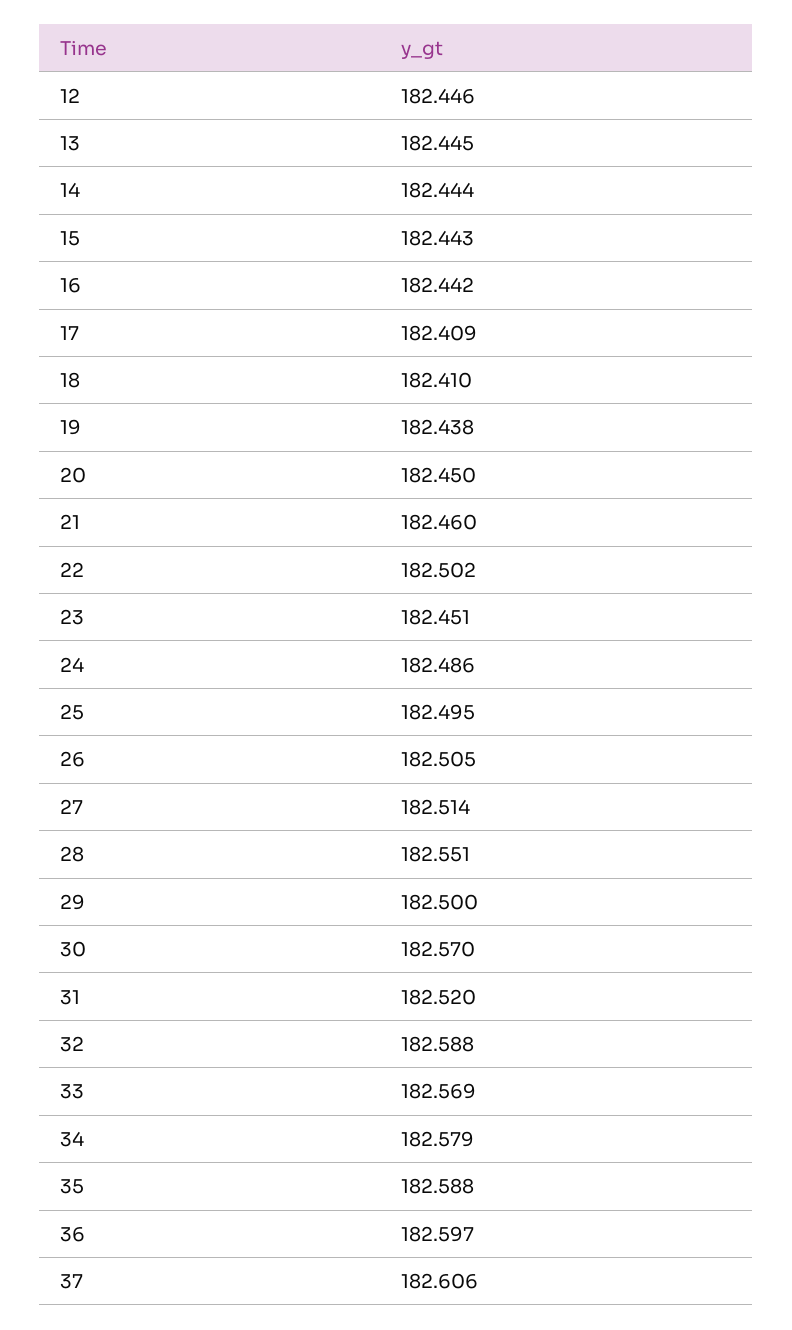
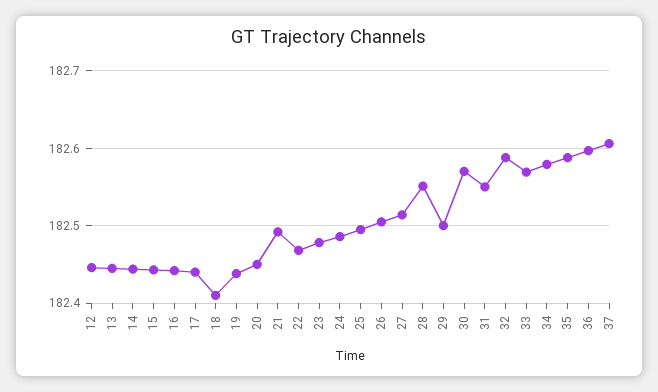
  {
    "12": 182.446,
    "13": 182.445,
    "14": 182.444,
    "15": 182.443,
    "16": 182.442,
-   "17": 182.409,
+   "17": 182.44,
    "18": 182.41,
    "19": 182.438,
    "20": 182.45,
-   "21": 182.46,
+   "21": 182.49,
-   "22": 182.502,
+   "22": 182.47,
-   "23": 182.451,
+   "23": 182.48,
    "24": 182.486,
    "25": 182.495,
    "26": 182.505,
    "27": 182.514,
    "28": 182.551,
    "29": 182.5,
    "30": 182.57,
-   "31": 182.52,
+   "31": 182.55,
    "32": 182.588,
    "33": 182.569,
    "34": 182.579,
    "35": 182.588,
    "36": 182.597,
    "37": 182.606
  }

